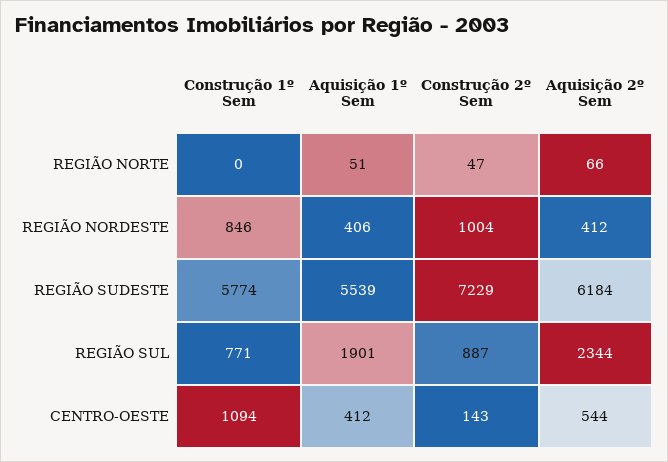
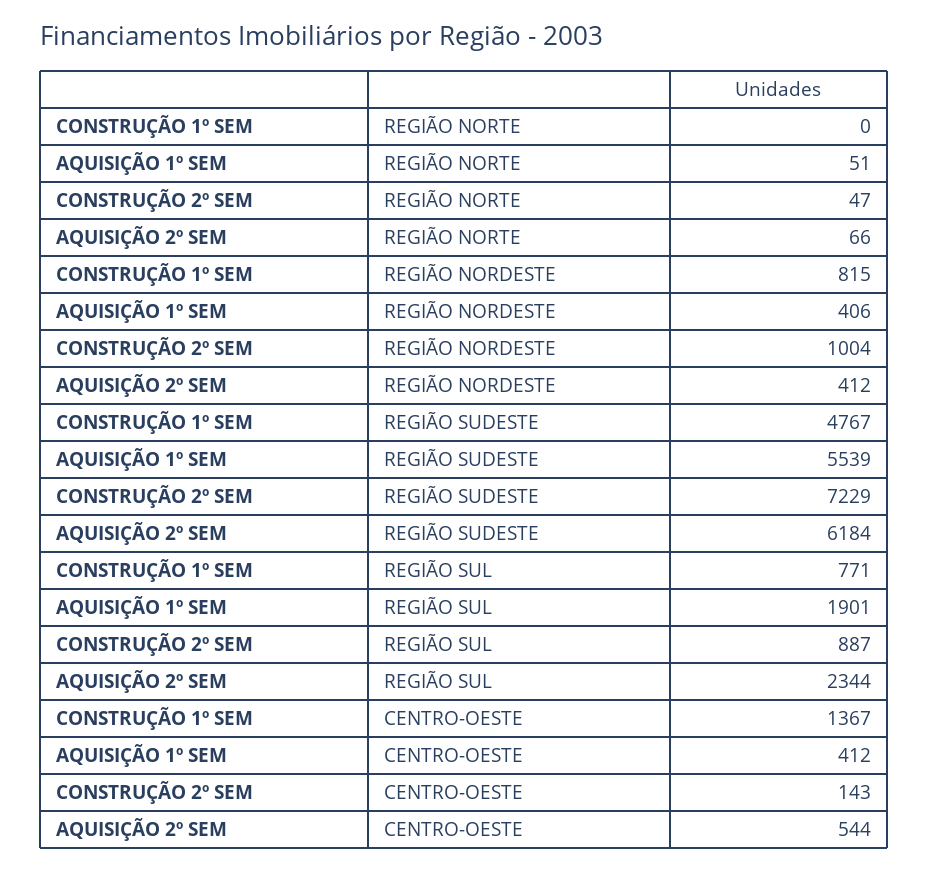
  {
    "Construção 1º Sem": {
      "REGIÃO NORTE": 0,
-     "REGIÃO NORDESTE": 846,
+     "REGIÃO NORDESTE": 815,
-     "REGIÃO SUDESTE": 5774,
+     "REGIÃO SUDESTE": 4767,
      "REGIÃO SUL": 771,
-     "CENTRO-OESTE": 1094
+     "CENTRO-OESTE": 1367
    },
    "Aquisição 1º Sem": {
      "REGIÃO NORTE": 51,
      "REGIÃO NORDESTE": 406,
      "REGIÃO SUDESTE": 5539,
      "REGIÃO SUL": 1901,
      "CENTRO-OESTE": 412
    },
    "Construção 2º Sem": {
      "REGIÃO NORTE": 47,
      "REGIÃO NORDESTE": 1004,
      "REGIÃO SUDESTE": 7229,
      "REGIÃO SUL": 887,
      "CENTRO-OESTE": 143
    },
    "Aquisição 2º Sem": {
      "REGIÃO NORTE": 66,
      "REGIÃO NORDESTE": 412,
      "REGIÃO SUDESTE": 6184,
      "REGIÃO SUL": 2344,
      "CENTRO-OESTE": 544
    }
  }

